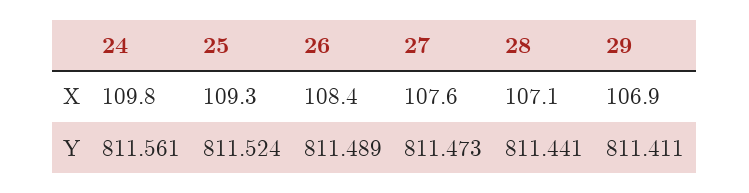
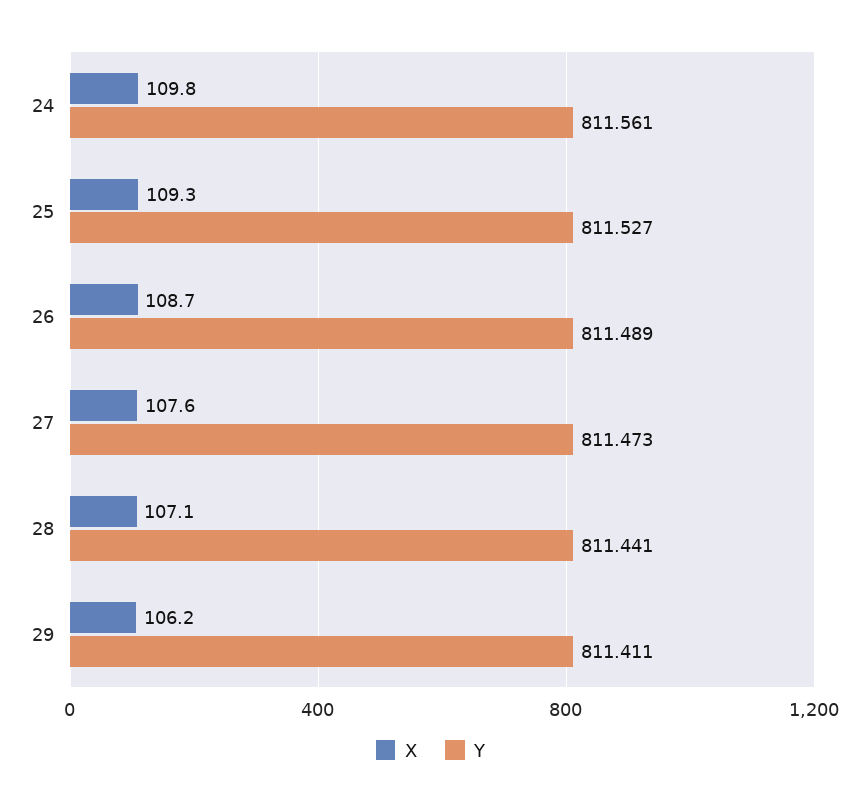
  {
    "X": {
      "24": 109.8,
      "25": 109.3,
-     "26": 108.4,
+     "26": 108.7,
      "27": 107.6,
      "28": 107.1,
-     "29": 106.9
+     "29": 106.2
    },
    "Y": {
      "24": 811.561,
-     "25": 811.524,
+     "25": 811.527,
      "26": 811.489,
      "27": 811.473,
      "28": 811.441,
      "29": 811.411
    }
  }

